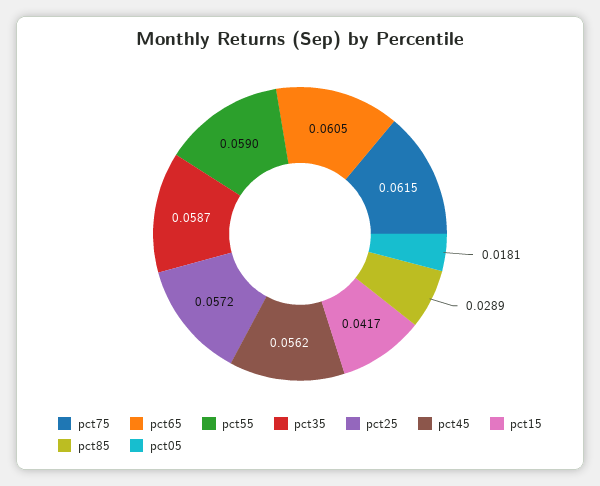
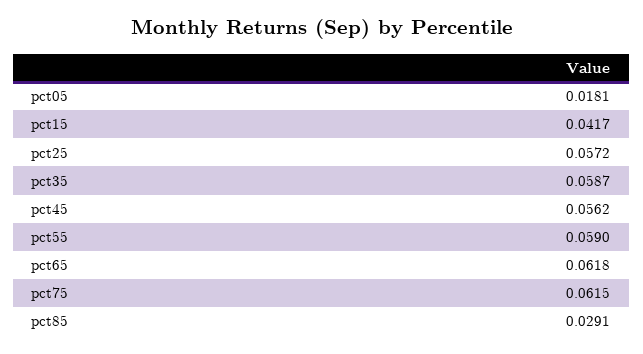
  {
    "pct75": 0.0615,
-   "pct65": 0.0605,
+   "pct65": 0.0618,
    "pct55": 0.059,
    "pct35": 0.0587,
    "pct25": 0.0572,
    "pct45": 0.0562,
    "pct15": 0.0417,
-   "pct85": 0.0289,
+   "pct85": 0.0291,
    "pct05": 0.0181
  }

